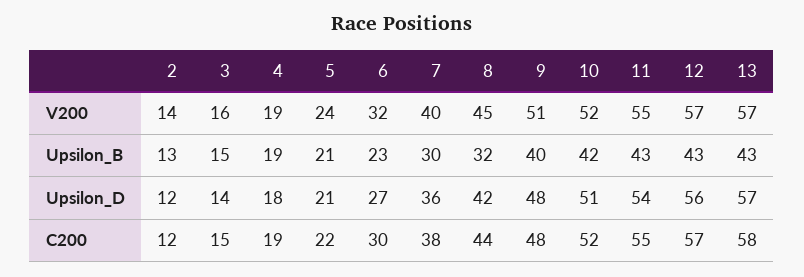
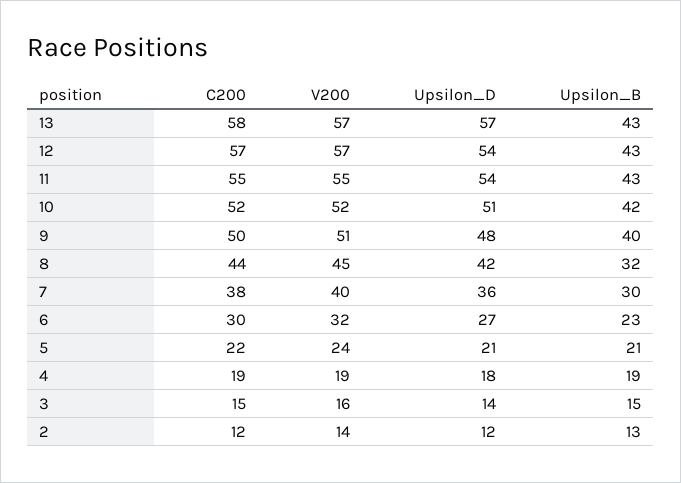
  {
    "2": {
      "V200": 14,
      "Upsilon_B": 13,
      "Upsilon_D": 12,
      "C200": 12
    },
    "3": {
      "V200": 16,
      "Upsilon_B": 15,
      "Upsilon_D": 14,
      "C200": 15
    },
    "4": {
      "V200": 19,
      "Upsilon_B": 19,
      "Upsilon_D": 18,
      "C200": 19
    },
    "5": {
      "V200": 24,
      "Upsilon_B": 21,
      "Upsilon_D": 21,
      "C200": 22
    },
    "6": {
      "V200": 32,
      "Upsilon_B": 23,
      "Upsilon_D": 27,
      "C200": 30
    },
    "7": {
      "V200": 40,
      "Upsilon_B": 30,
      "Upsilon_D": 36,
      "C200": 38
    },
    "8": {
      "V200": 45,
      "Upsilon_B": 32,
      "Upsilon_D": 42,
      "C200": 44
    },
    "9": {
      "V200": 51,
      "Upsilon_B": 40,
      "Upsilon_D": 48,
-     "C200": 48
+     "C200": 50
    },
    "10": {
      "V200": 52,
      "Upsilon_B": 42,
      "Upsilon_D": 51,
      "C200": 52
    },
    "11": {
      "V200": 55,
      "Upsilon_B": 43,
      "Upsilon_D": 54,
      "C200": 55
    },
    "12": {
      "V200": 57,
      "Upsilon_B": 43,
-     "Upsilon_D": 56,
+     "Upsilon_D": 54,
      "C200": 57
    },
    "13": {
      "V200": 57,
      "Upsilon_B": 43,
      "Upsilon_D": 57,
      "C200": 58
    }
  }

